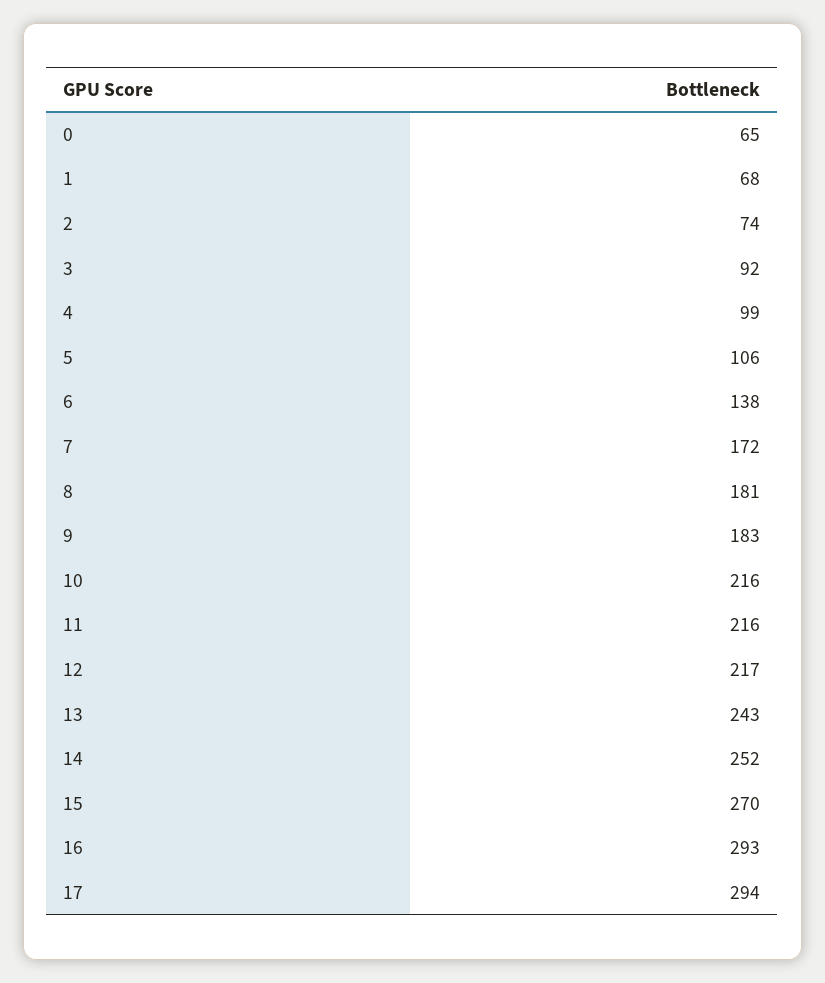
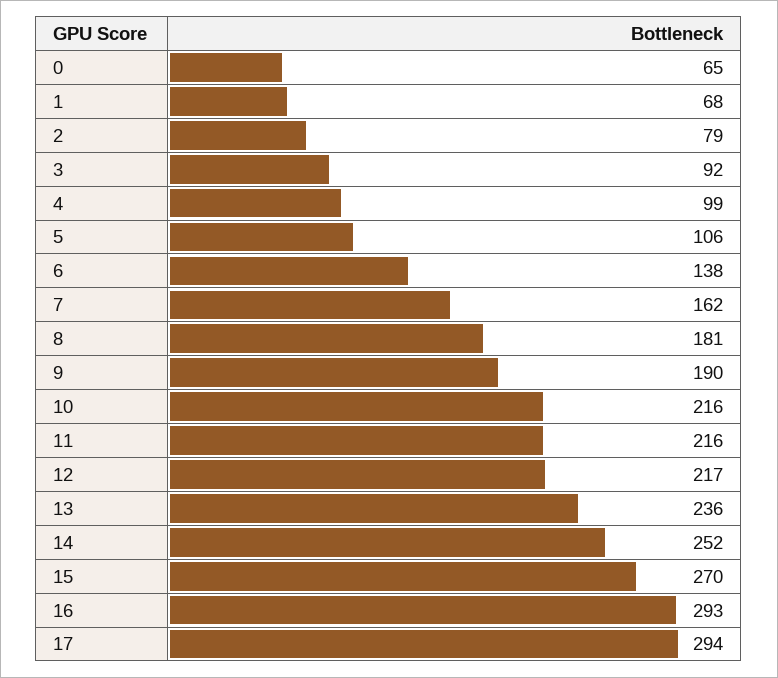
  {
    "0": 65,
    "1": 68,
-   "2": 74,
+   "2": 79,
    "3": 92,
    "4": 99,
    "5": 106,
    "6": 138,
-   "7": 172,
+   "7": 162,
    "8": 181,
-   "9": 183,
+   "9": 190,
    "10": 216,
    "11": 216,
    "12": 217,
-   "13": 243,
+   "13": 236,
    "14": 252,
    "15": 270,
    "16": 293,
    "17": 294
  }

